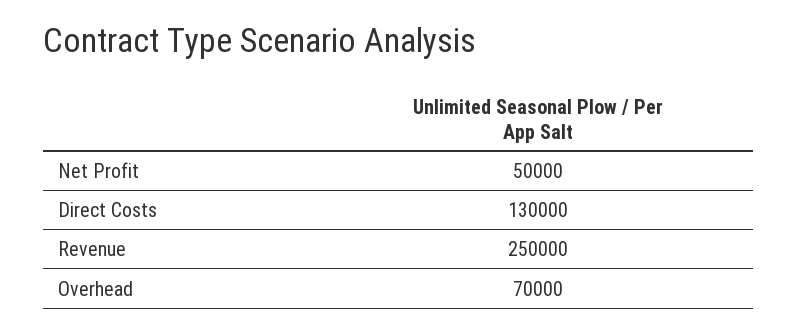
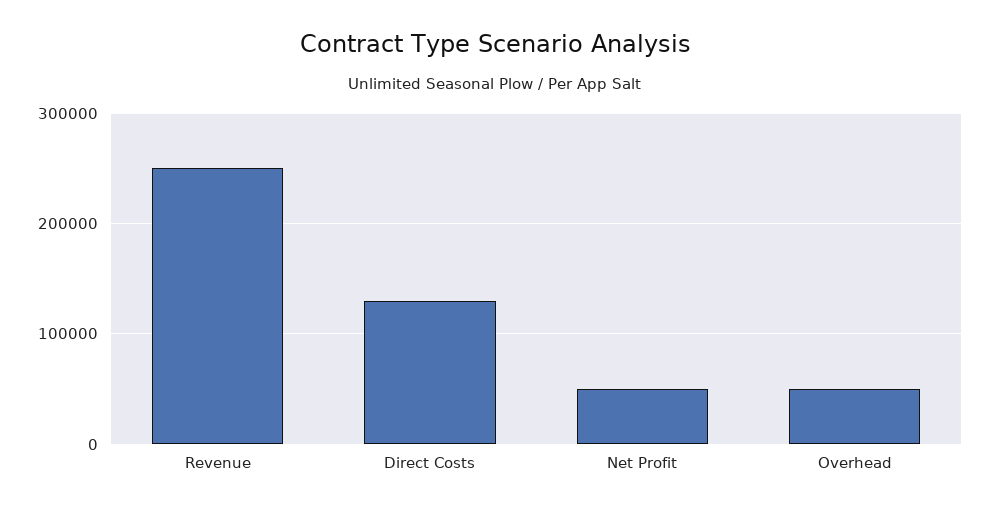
  {
    "Net Profit": 50000,
    "Direct Costs": 130000,
    "Revenue": 250000,
-   "Overhead": 70000
+   "Overhead": 50000
  }

